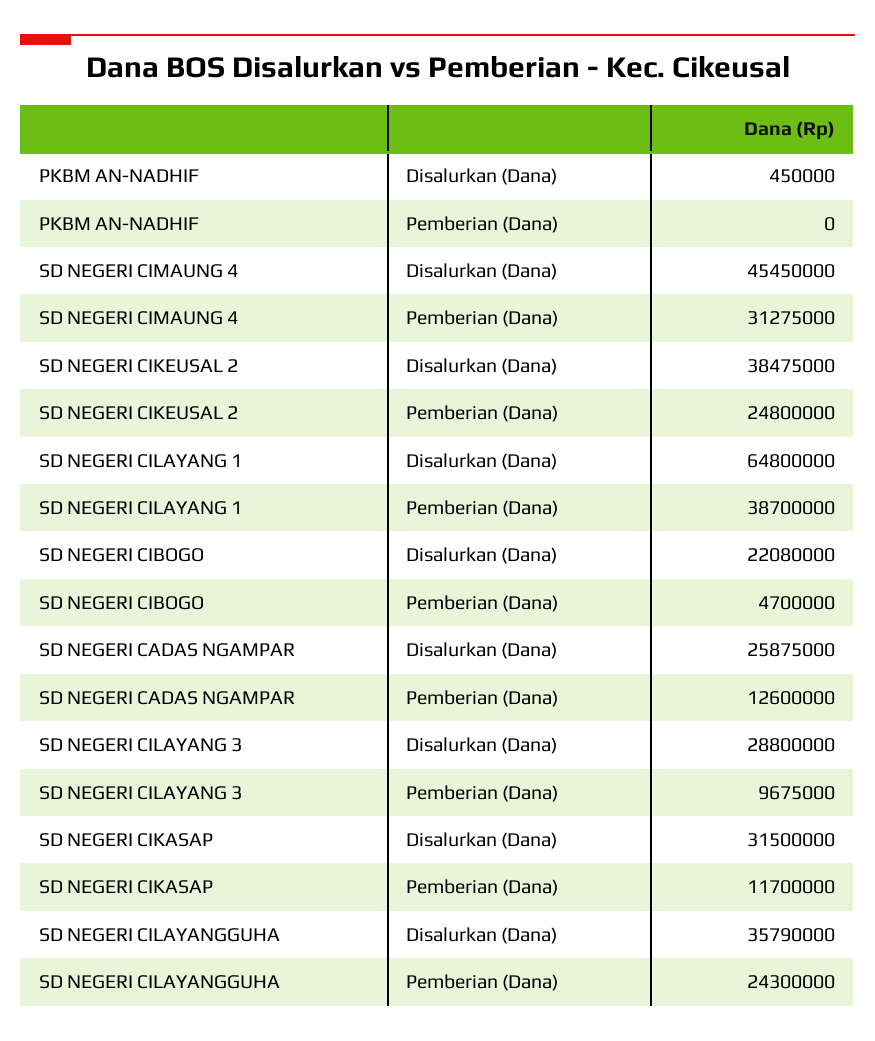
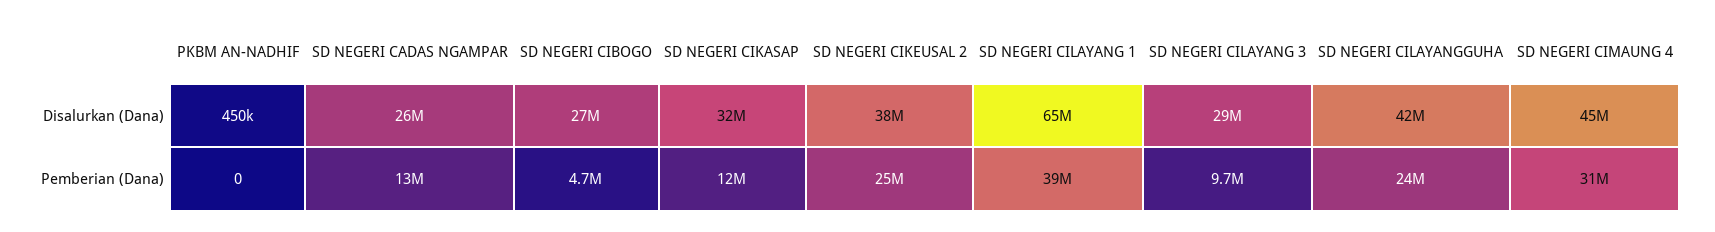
  {
    "PKBM AN-NADHIF": {
      "Disalurkan (Dana)": 450000,
      "Pemberian (Dana)": 0
    },
    "SD NEGERI CIMAUNG 4": {
      "Disalurkan (Dana)": 45450000,
      "Pemberian (Dana)": 31275000
    },
    "SD NEGERI CIKEUSAL 2": {
      "Disalurkan (Dana)": 38475000,
      "Pemberian (Dana)": 24800000
    },
    "SD NEGERI CILAYANG 1": {
      "Disalurkan (Dana)": 64800000,
      "Pemberian (Dana)": 38700000
    },
    "SD NEGERI CIBOGO": {
-     "Disalurkan (Dana)": 22080000,
+     "Disalurkan (Dana)": 27000000,
      "Pemberian (Dana)": 4700000
    },
    "SD NEGERI CADAS NGAMPAR": {
      "Disalurkan (Dana)": 25875000,
      "Pemberian (Dana)": 12600000
    },
    "SD NEGERI CILAYANG 3": {
      "Disalurkan (Dana)": 28800000,
      "Pemberian (Dana)": 9675000
    },
    "SD NEGERI CIKASAP": {
      "Disalurkan (Dana)": 31500000,
      "Pemberian (Dana)": 11700000
    },
    "SD NEGERI CILAYANGGUHA": {
-     "Disalurkan (Dana)": 35790000,
+     "Disalurkan (Dana)": 42000000,
      "Pemberian (Dana)": 24300000
    }
  }

